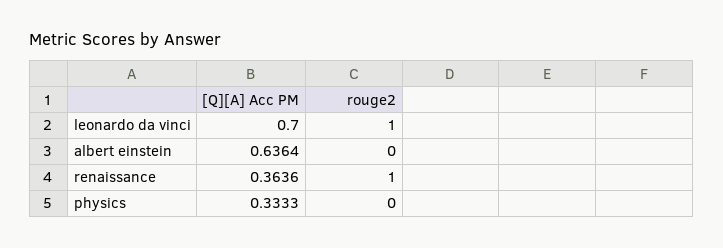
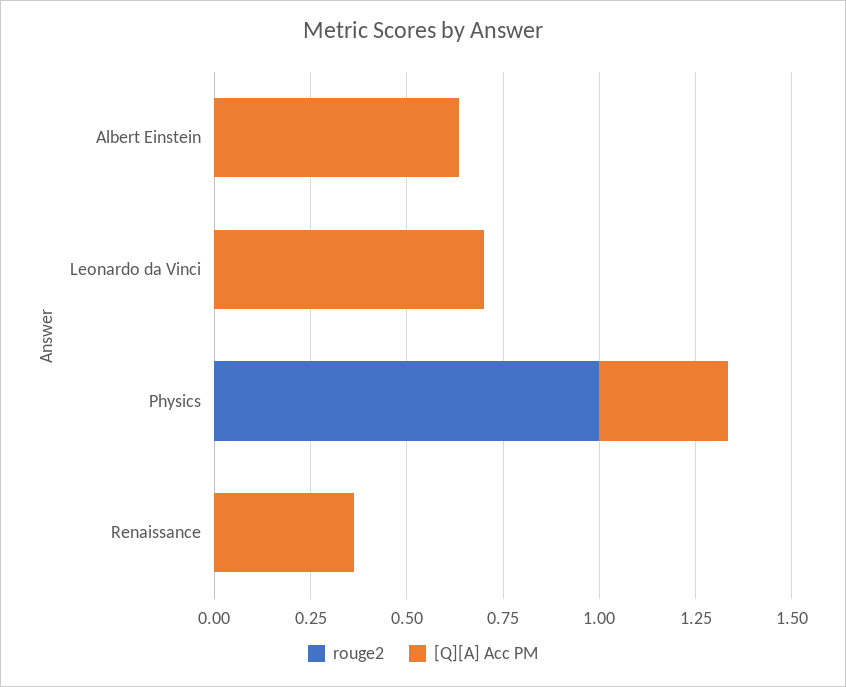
  {
    "[Q][A] Acc PM": {
      "leonardo da vinci": 0.7,
      "albert einstein": 0.6364,
      "renaissance": 0.3636,
      "physics": 0.3333
    },
    "rouge2": {
-     "leonardo da vinci": 1,
+     "leonardo da vinci": 0,
      "albert einstein": 0,
-     "renaissance": 1,
+     "renaissance": 0,
-     "physics": 0
+     "physics": 1
    }
  }

